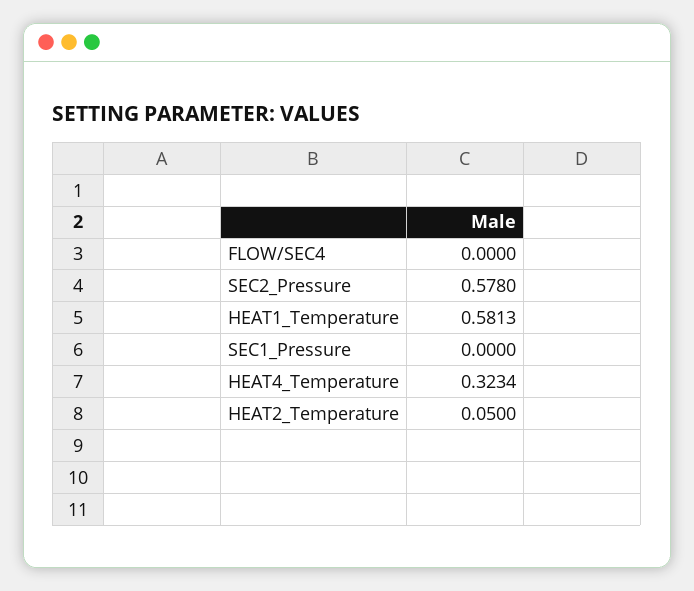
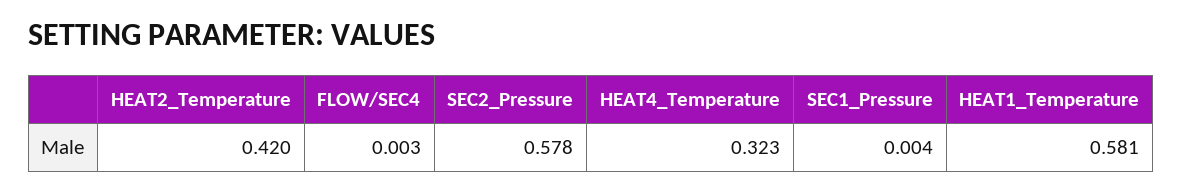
  {
-   "FLOW/SEC4": 0,
+   "FLOW/SEC4": 0.003,
    "SEC2_Pressure": 0.578,
    "HEAT1_Temperature": 0.5813,
-   "SEC1_Pressure": 0,
+   "SEC1_Pressure": 0.004,
    "HEAT4_Temperature": 0.3234,
-   "HEAT2_Temperature": 0.05
+   "HEAT2_Temperature": 0.42
  }

